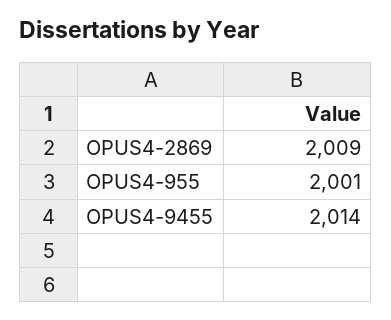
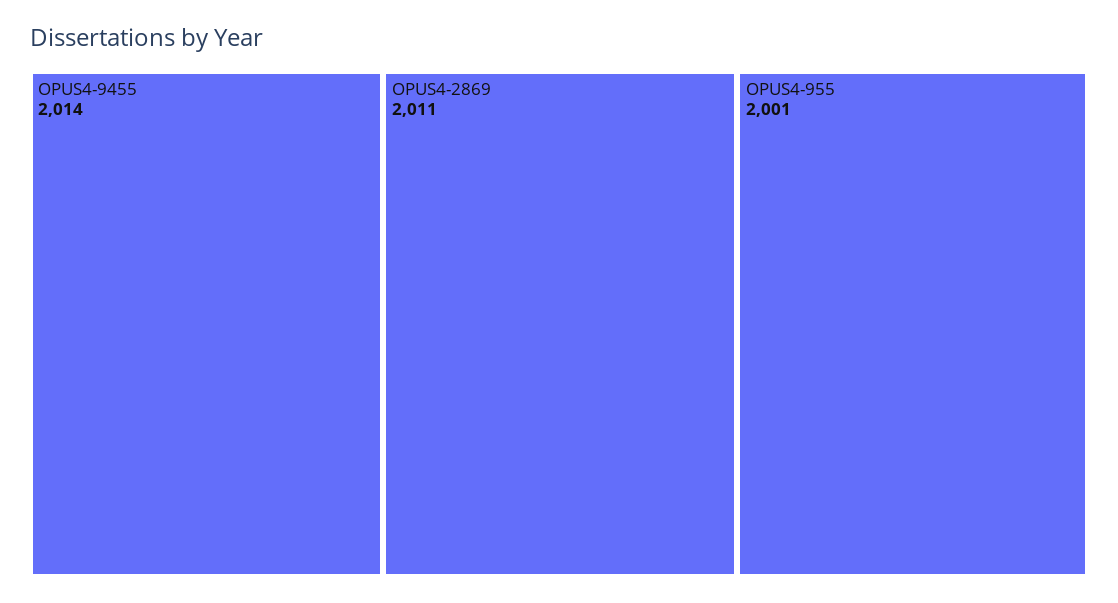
  {
-   "OPUS4-2869": 2009,
+   "OPUS4-2869": 2011,
    "OPUS4-955": 2001,
    "OPUS4-9455": 2014
  }

